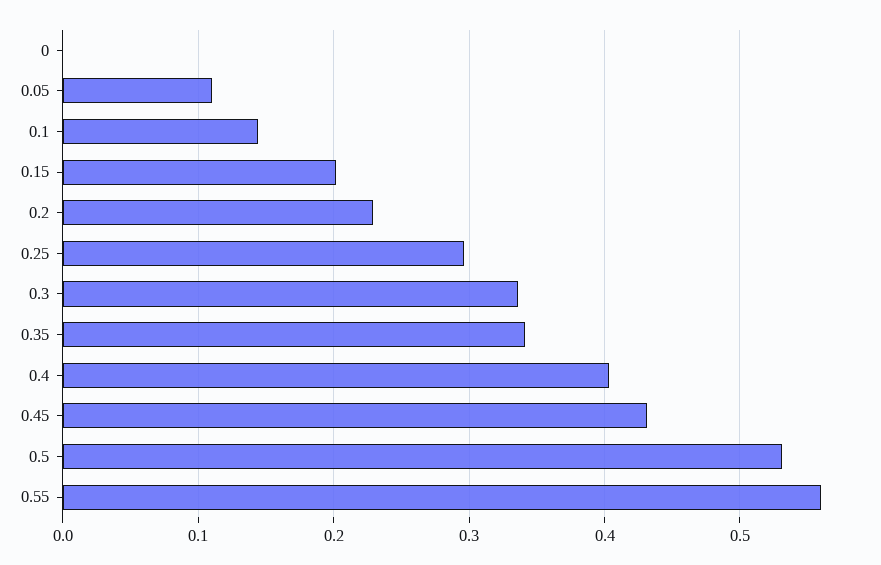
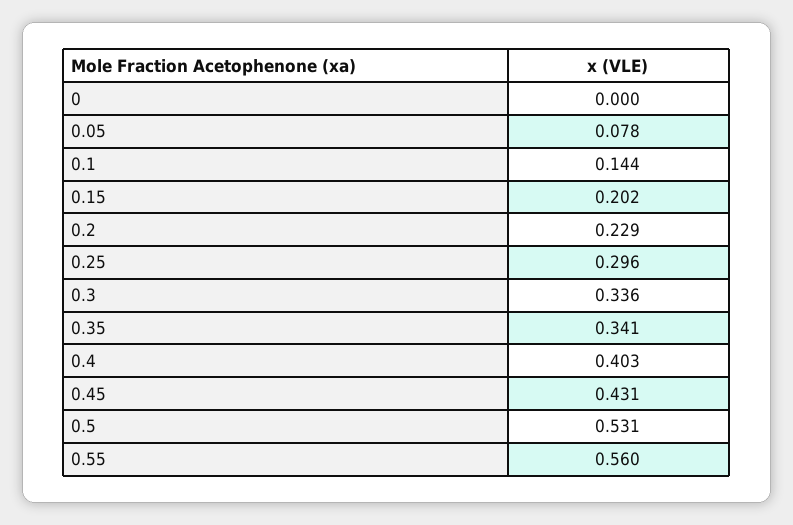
  {
    "0": 0,
-   "0.05": 0.11,
+   "0.05": 0.078,
    "0.1": 0.144,
    "0.15": 0.202,
    "0.2": 0.229,
    "0.25": 0.296,
    "0.3": 0.336,
    "0.35": 0.341,
    "0.4": 0.403,
    "0.45": 0.431,
    "0.5": 0.531,
    "0.55": 0.56
  }

